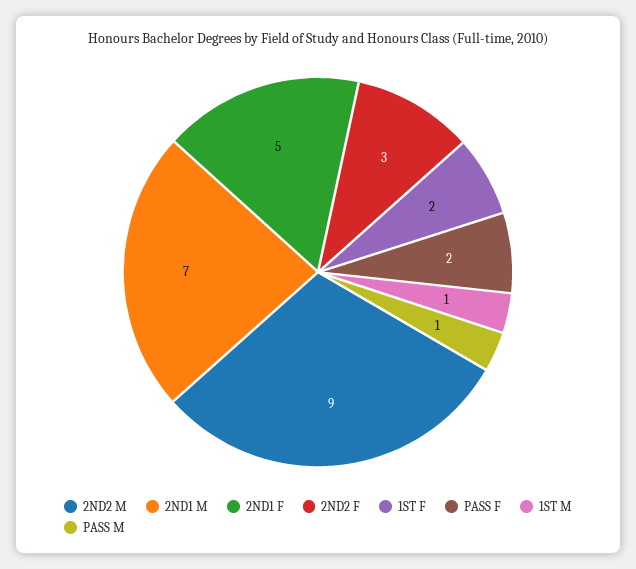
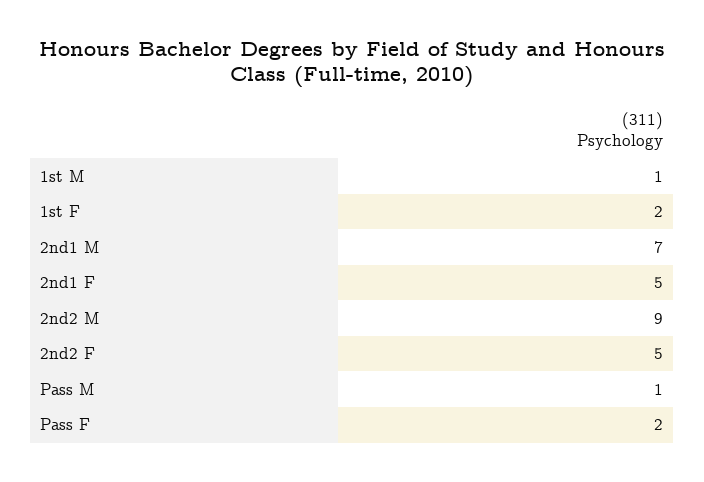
  {
    "2ND2 M": 9,
    "2ND1 M": 7,
    "2ND1 F": 5,
-   "2ND2 F": 3,
+   "2ND2 F": 5,
    "1ST F": 2,
    "PASS F": 2,
    "1ST M": 1,
    "PASS M": 1
  }

